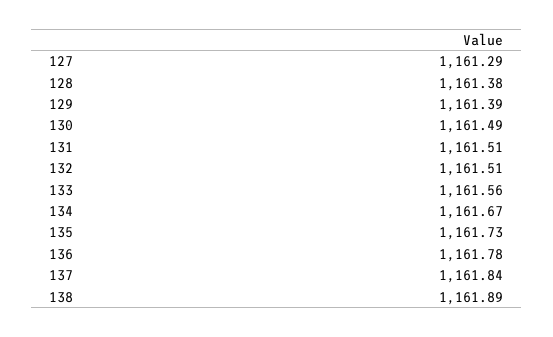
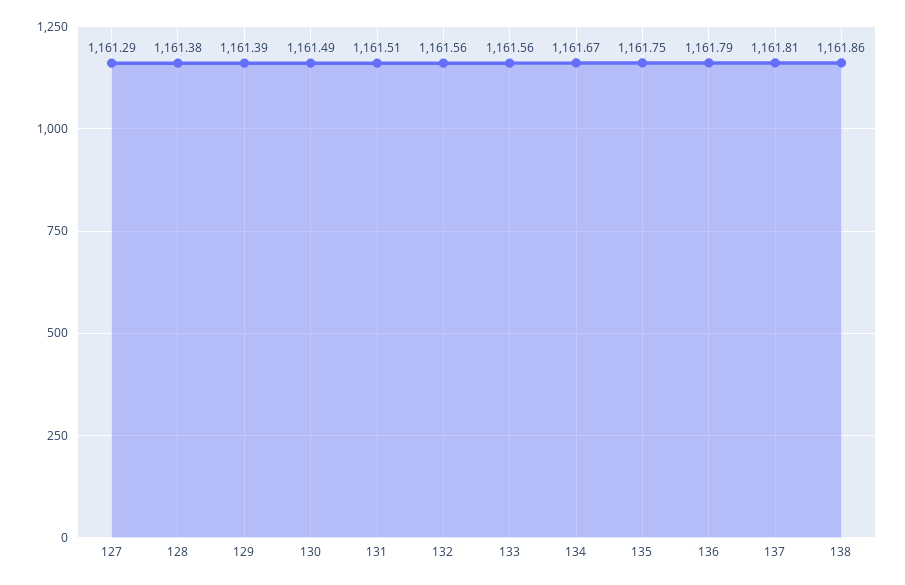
  {
    "127": 1161.29,
    "128": 1161.38,
    "129": 1161.39,
    "130": 1161.49,
    "131": 1161.51,
-   "132": 1161.51,
+   "132": 1161.56,
    "133": 1161.56,
    "134": 1161.67,
-   "135": 1161.73,
+   "135": 1161.75,
-   "136": 1161.78,
+   "136": 1161.79,
-   "137": 1161.84,
+   "137": 1161.81,
-   "138": 1161.89
+   "138": 1161.86
  }

